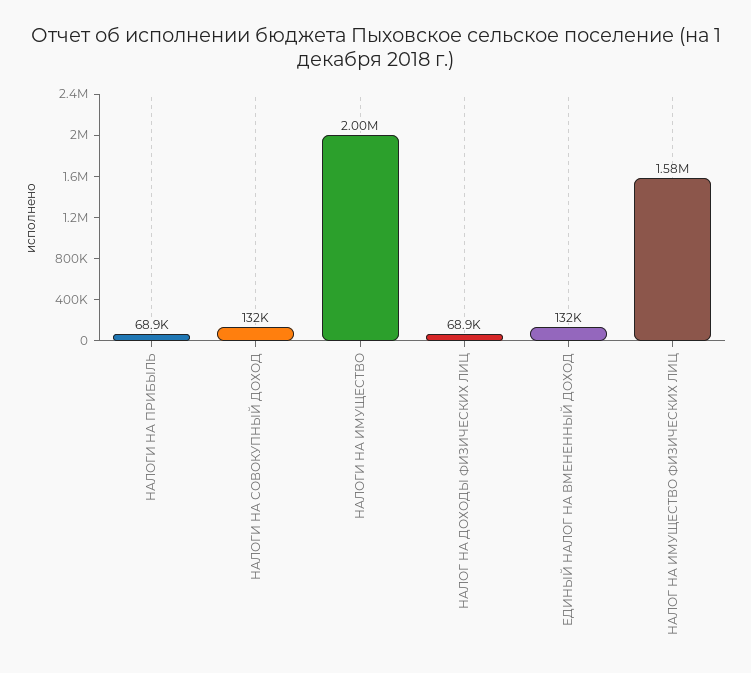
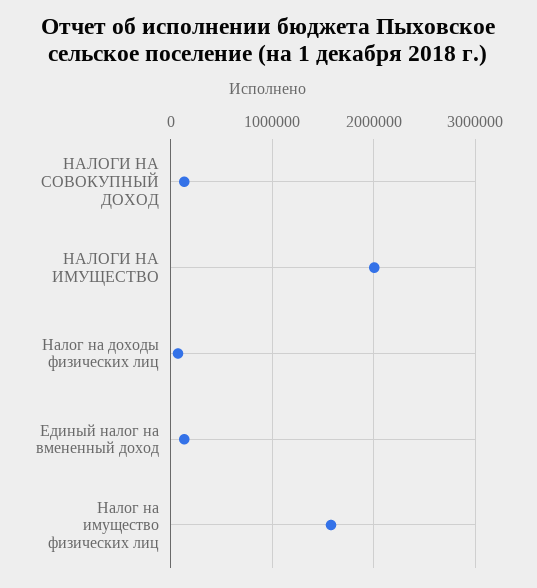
  {
-   "НАЛОГИ НА ПРИБЫЛЬ": 68900,
    "НАЛОГИ НА СОВОКУПНЫЙ ДОХОД": 132000,
    "НАЛОГИ НА ИМУЩЕСТВО": 2000000,
    "НАЛОГ НА ДОХОДЫ ФИЗИЧЕСКИХ ЛИЦ": 68900,
    "ЕДИНЫЙ НАЛОГ НА ВМЕНЕННЫЙ ДОХОД": 132000,
    "НАЛОГ НА ИМУЩЕСТВО ФИЗИЧЕСКИХ ЛИЦ": 1580000
  }

